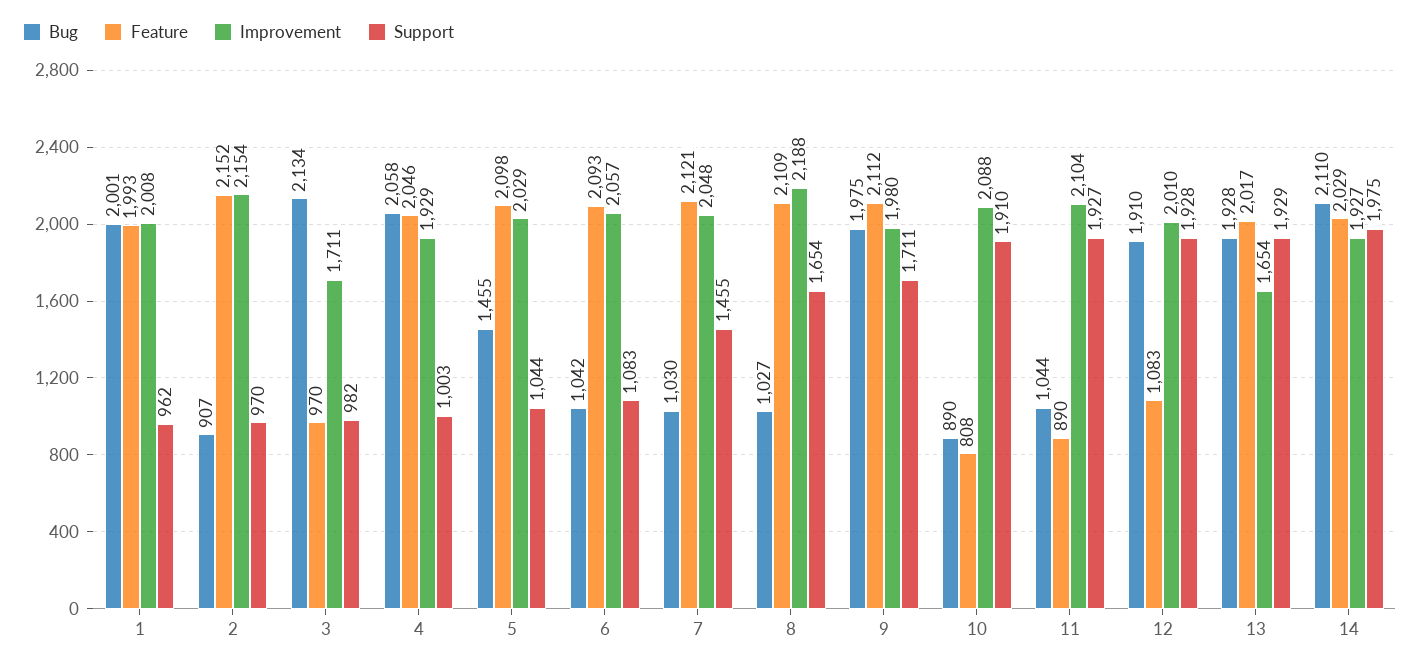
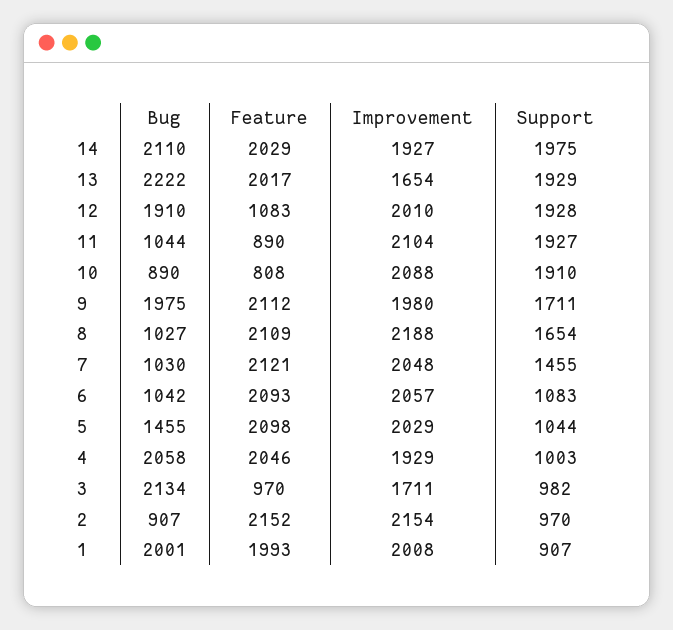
  {
    "Bug": {
      "1": 2001,
      "2": 907,
      "3": 2134,
      "4": 2058,
      "5": 1455,
      "6": 1042,
      "7": 1030,
      "8": 1027,
      "9": 1975,
      "10": 890,
      "11": 1044,
      "12": 1910,
-     "13": 1928,
+     "13": 2222,
      "14": 2110
    },
    "Feature": {
      "1": 1993,
      "2": 2152,
      "3": 970,
      "4": 2046,
      "5": 2098,
      "6": 2093,
      "7": 2121,
      "8": 2109,
      "9": 2112,
      "10": 808,
      "11": 890,
      "12": 1083,
      "13": 2017,
      "14": 2029
    },
    "Improvement": {
      "1": 2008,
      "2": 2154,
      "3": 1711,
      "4": 1929,
      "5": 2029,
      "6": 2057,
      "7": 2048,
      "8": 2188,
      "9": 1980,
      "10": 2088,
      "11": 2104,
      "12": 2010,
      "13": 1654,
      "14": 1927
    },
    "Support": {
-     "1": 962,
+     "1": 907,
      "2": 970,
      "3": 982,
      "4": 1003,
      "5": 1044,
      "6": 1083,
      "7": 1455,
      "8": 1654,
      "9": 1711,
      "10": 1910,
      "11": 1927,
      "12": 1928,
      "13": 1929,
      "14": 1975
    }
  }

